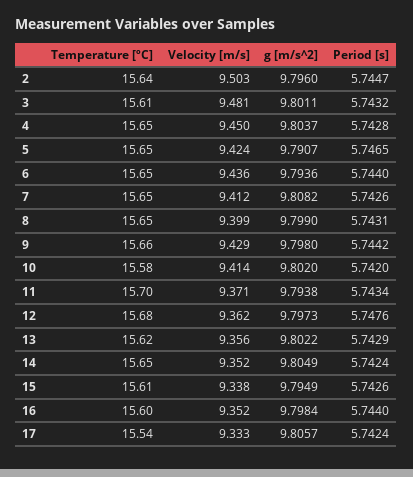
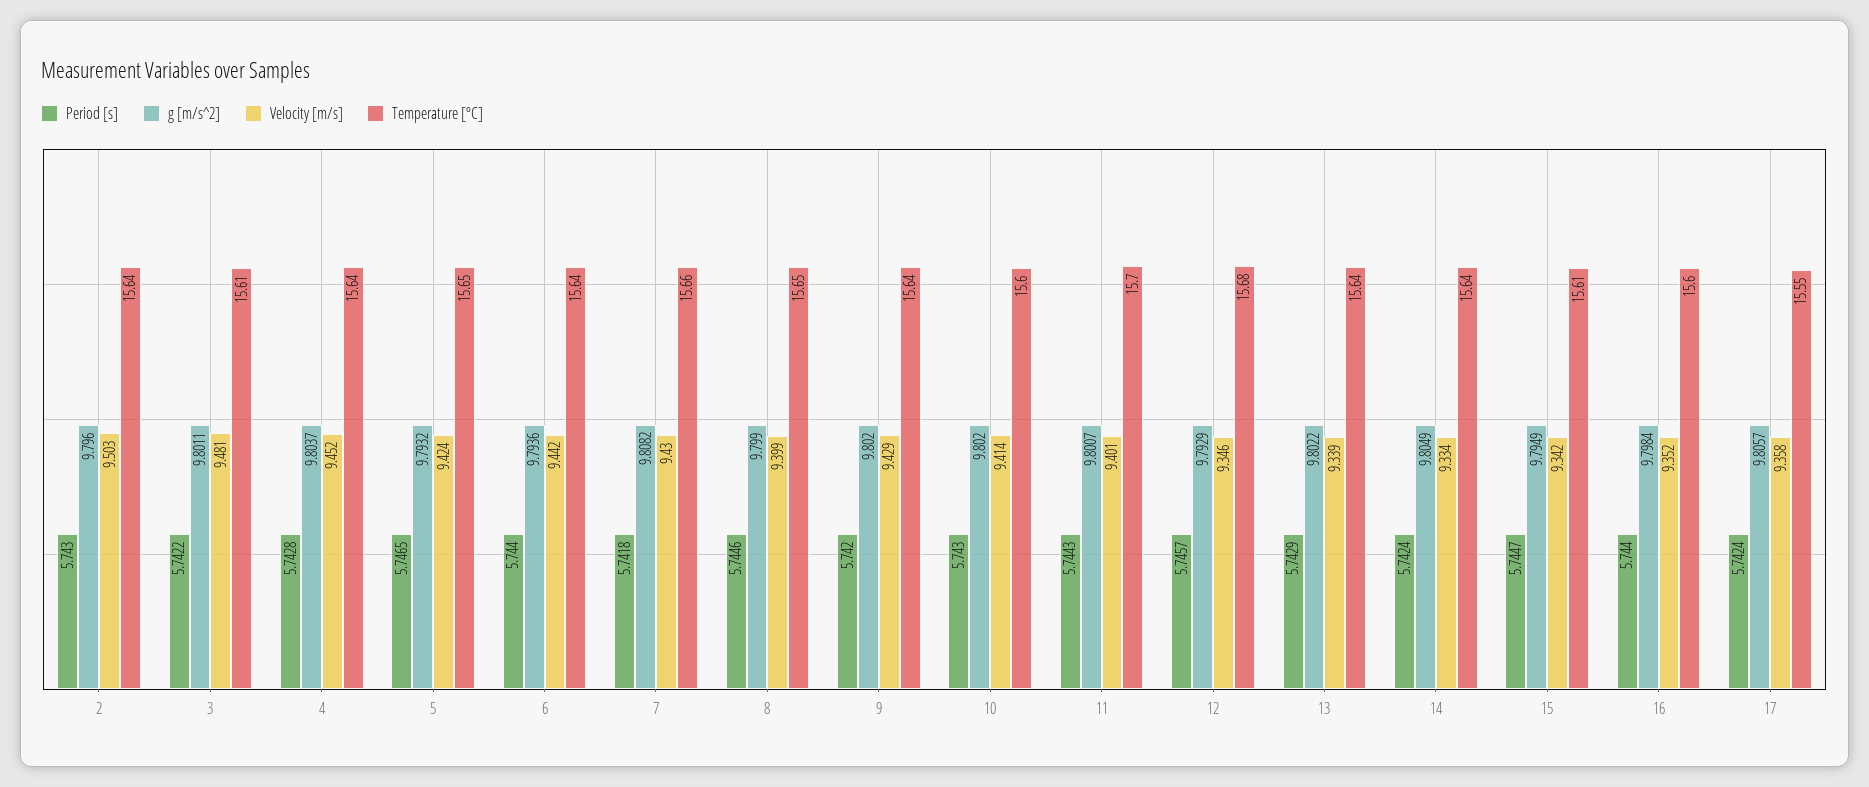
  {
    "Temperature [ºC]": {
      "2": 15.64,
      "3": 15.61,
-     "4": 15.65,
+     "4": 15.64,
      "5": 15.65,
-     "6": 15.65,
+     "6": 15.64,
-     "7": 15.65,
+     "7": 15.66,
      "8": 15.65,
-     "9": 15.66,
+     "9": 15.64,
-     "10": 15.58,
+     "10": 15.6,
      "11": 15.7,
      "12": 15.68,
-     "13": 15.62,
+     "13": 15.64,
-     "14": 15.65,
+     "14": 15.64,
      "15": 15.61,
      "16": 15.6,
-     "17": 15.54
+     "17": 15.55
    },
    "Velocity [m/s]": {
      "2": 9.503,
      "3": 9.481,
-     "4": 9.45,
+     "4": 9.452,
      "5": 9.424,
-     "6": 9.436,
+     "6": 9.442,
-     "7": 9.412,
+     "7": 9.43,
      "8": 9.399,
      "9": 9.429,
      "10": 9.414,
-     "11": 9.371,
+     "11": 9.401,
-     "12": 9.362,
+     "12": 9.346,
-     "13": 9.356,
+     "13": 9.339,
-     "14": 9.352,
+     "14": 9.334,
-     "15": 9.338,
+     "15": 9.342,
      "16": 9.352,
-     "17": 9.333
+     "17": 9.358
    },
    "g [m/s^2]": {
      "2": 9.796,
      "3": 9.8011,
      "4": 9.8037,
-     "5": 9.7907,
+     "5": 9.7932,
      "6": 9.7936,
      "7": 9.8082,
      "8": 9.799,
-     "9": 9.798,
+     "9": 9.802,
      "10": 9.802,
-     "11": 9.7938,
+     "11": 9.8007,
-     "12": 9.7973,
+     "12": 9.7929,
      "13": 9.8022,
      "14": 9.8049,
      "15": 9.7949,
      "16": 9.7984,
      "17": 9.8057
    },
    "Period [s]": {
-     "2": 5.7447,
+     "2": 5.743,
-     "3": 5.7432,
+     "3": 5.7422,
      "4": 5.7428,
      "5": 5.7465,
      "6": 5.744,
-     "7": 5.7426,
+     "7": 5.7418,
-     "8": 5.7431,
+     "8": 5.7446,
-     "9": 5.7442,
+     "9": 5.742,
-     "10": 5.742,
+     "10": 5.743,
-     "11": 5.7434,
+     "11": 5.7443,
-     "12": 5.7476,
+     "12": 5.7457,
      "13": 5.7429,
      "14": 5.7424,
-     "15": 5.7426,
+     "15": 5.7447,
      "16": 5.744,
      "17": 5.7424
    }
  }

